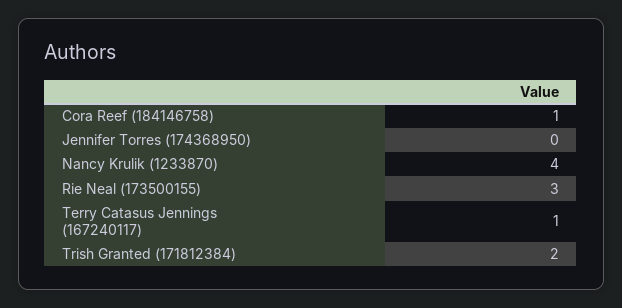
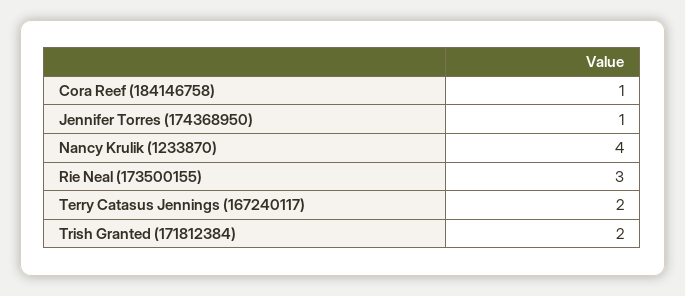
  {
    "Cora Reef (184146758)": 1,
-   "Jennifer Torres (174368950)": 0,
+   "Jennifer Torres (174368950)": 1,
    "Nancy Krulik (1233870)": 4,
    "Rie Neal (173500155)": 3,
-   "Terry Catasus Jennings (167240117)": 1,
+   "Terry Catasus Jennings (167240117)": 2,
    "Trish Granted (171812384)": 2
  }

